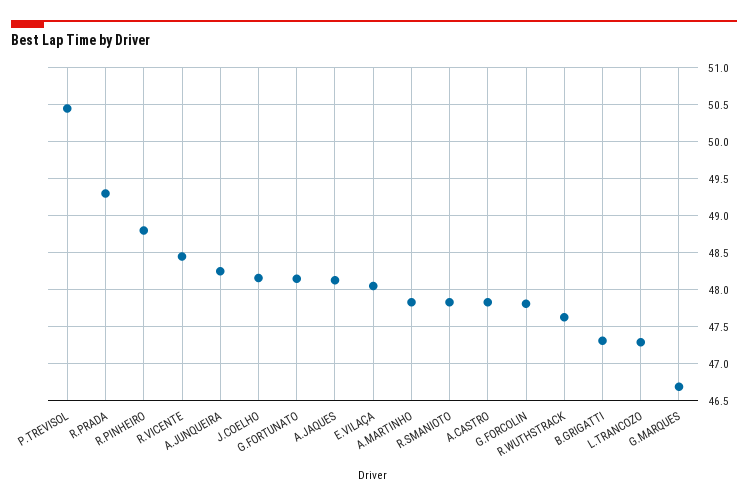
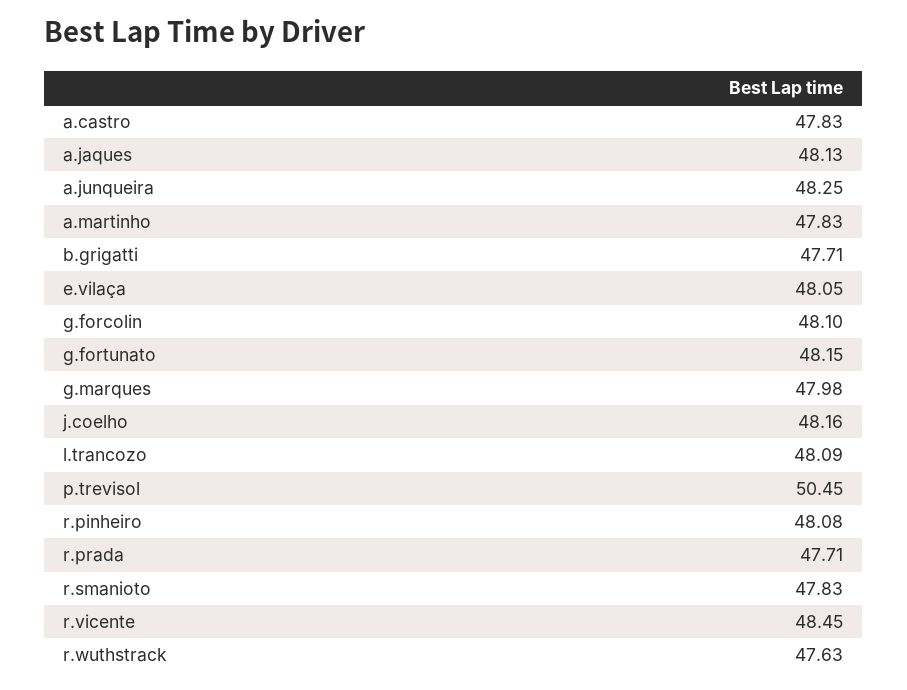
  {
    "P.TREVISOL": 50.45,
-   "R.PRADA": 49.3,
+   "R.PRADA": 47.71,
-   "R.PINHEIRO": 48.8,
+   "R.PINHEIRO": 48.08,
    "R.VICENTE": 48.45,
    "A.JUNQUEIRA": 48.25,
    "J.COELHO": 48.16,
    "G.FORTUNATO": 48.15,
    "A.JAQUES": 48.13,
    "E.VILAÇA": 48.05,
    "A.MARTINHO": 47.83,
    "R.SMANIOTO": 47.83,
    "A.CASTRO": 47.83,
-   "G.FORCOLIN": 47.8,
+   "G.FORCOLIN": 48.1,
    "R.WUTHSTRACK": 47.63,
-   "B.GRIGATTI": 47.3,
+   "B.GRIGATTI": 47.71,
-   "L.TRANCOZO": 47.3,
+   "L.TRANCOZO": 48.09,
-   "G.MARQUES": 46.7
+   "G.MARQUES": 47.98
  }

